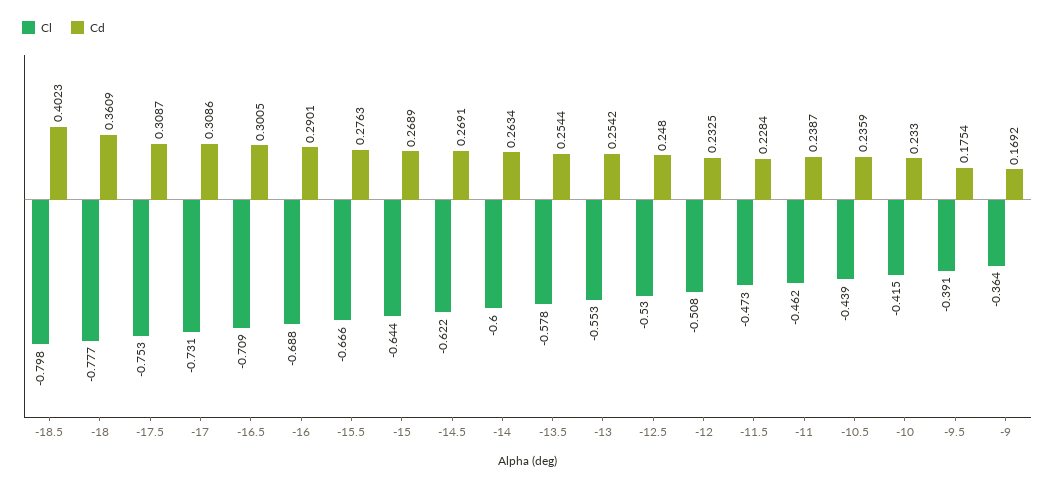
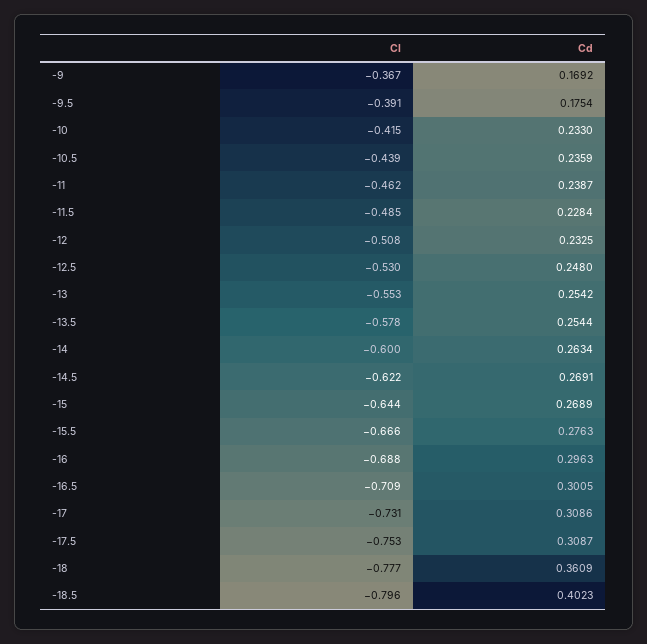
  {
    "Cl": {
-     "-18.5": -0.798,
+     "-18.5": -0.796,
      "-18": -0.777,
      "-17.5": -0.753,
      "-17": -0.731,
      "-16.5": -0.709,
      "-16": -0.688,
      "-15.5": -0.666,
      "-15": -0.644,
      "-14.5": -0.622,
      "-14": -0.6,
      "-13.5": -0.578,
      "-13": -0.553,
      "-12.5": -0.53,
      "-12": -0.508,
-     "-11.5": -0.473,
+     "-11.5": -0.485,
      "-11": -0.462,
      "-10.5": -0.439,
      "-10": -0.415,
      "-9.5": -0.391,
-     "-9": -0.364
+     "-9": -0.367
    },
    "Cd": {
      "-18.5": 0.4023,
      "-18": 0.3609,
      "-17.5": 0.3087,
      "-17": 0.3086,
      "-16.5": 0.3005,
-     "-16": 0.2901,
+     "-16": 0.2963,
      "-15.5": 0.2763,
      "-15": 0.2689,
      "-14.5": 0.2691,
      "-14": 0.2634,
      "-13.5": 0.2544,
      "-13": 0.2542,
      "-12.5": 0.248,
      "-12": 0.2325,
      "-11.5": 0.2284,
      "-11": 0.2387,
      "-10.5": 0.2359,
      "-10": 0.233,
      "-9.5": 0.1754,
      "-9": 0.1692
    }
  }

